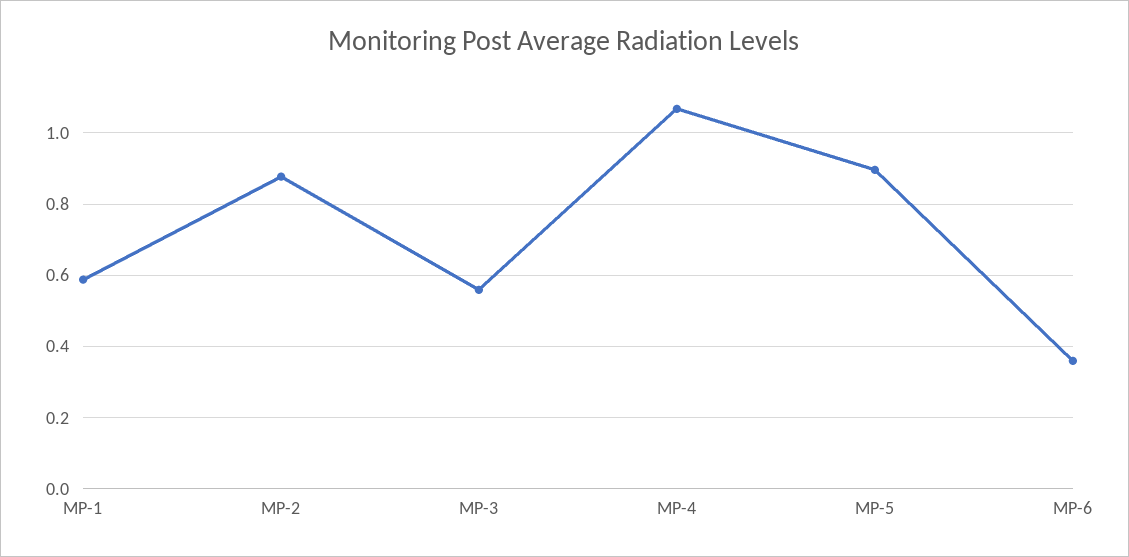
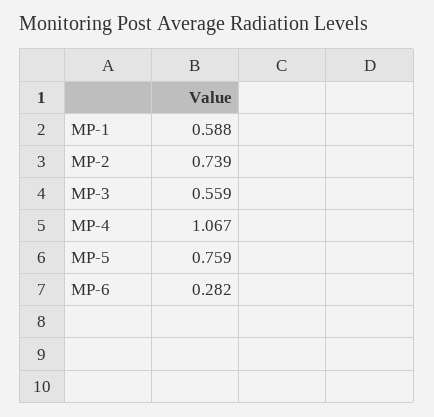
  {
    "MP-1": 0.588,
-   "MP-2": 0.88,
+   "MP-2": 0.739,
    "MP-3": 0.559,
    "MP-4": 1.067,
-   "MP-5": 0.9,
+   "MP-5": 0.759,
-   "MP-6": 0.36
+   "MP-6": 0.282
  }

